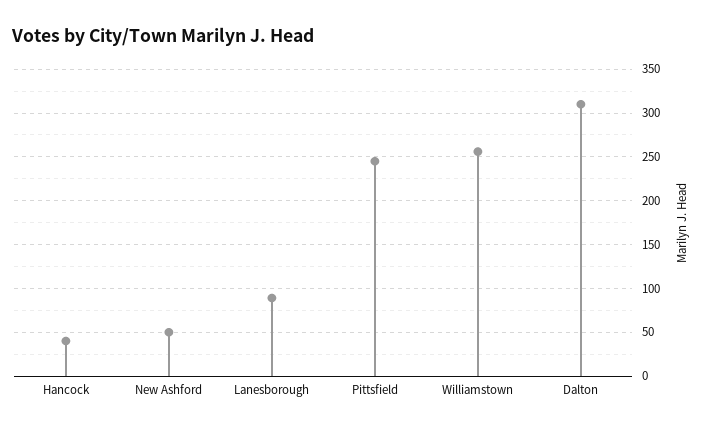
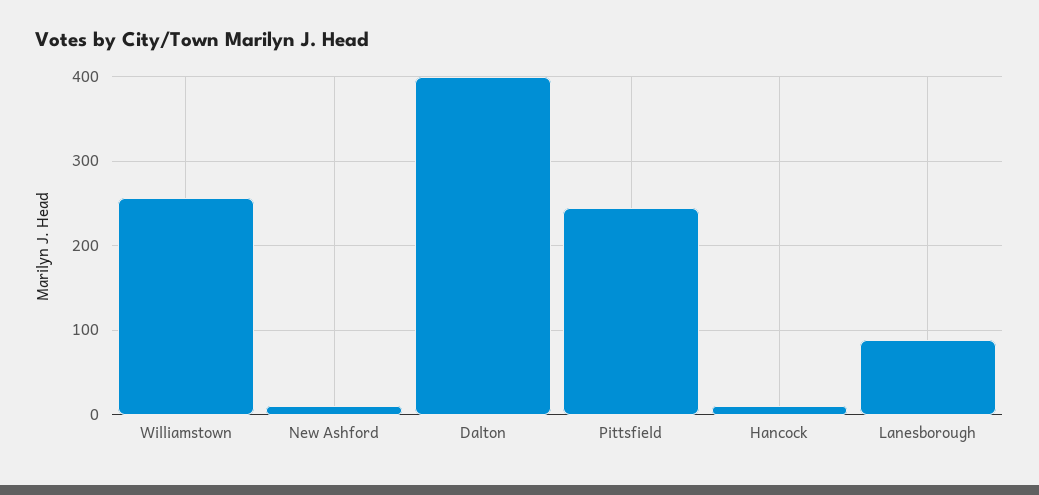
  {
-   "Hancock": 40,
+   "Hancock": 10,
-   "New Ashford": 50,
+   "New Ashford": 10,
    "Lanesborough": 90,
    "Pittsfield": 250,
    "Williamstown": 260,
-   "Dalton": 310
+   "Dalton": 400
  }

